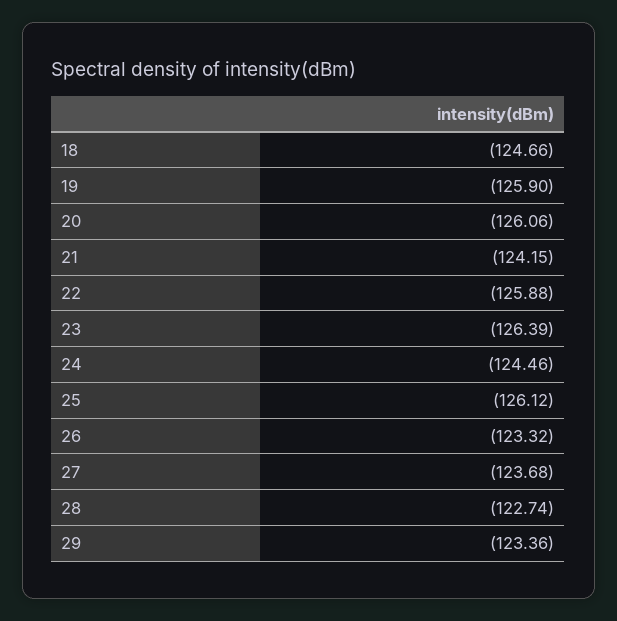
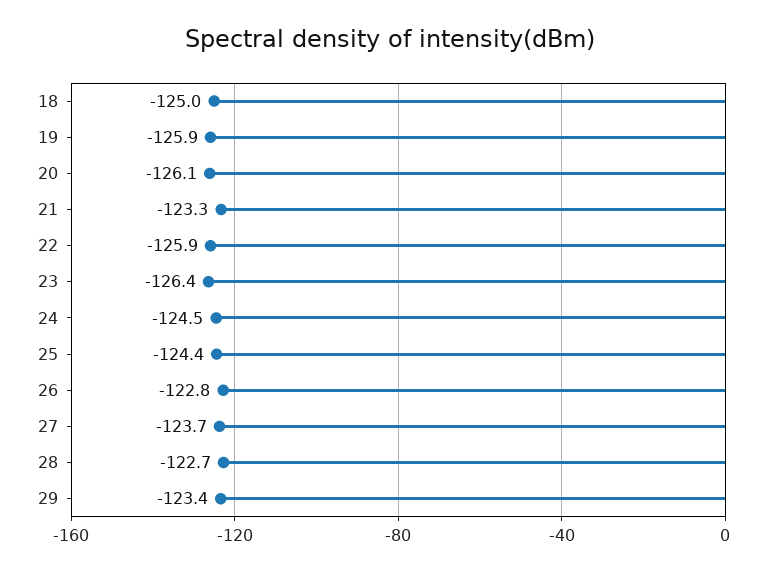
  {
-   "18": -124.66,
+   "18": -125,
    "19": -125.9,
    "20": -126.06,
-   "21": -124.15,
+   "21": -123.3,
    "22": -125.88,
    "23": -126.39,
    "24": -124.46,
-   "25": -126.12,
+   "25": -124.4,
-   "26": -123.32,
+   "26": -122.8,
    "27": -123.68,
    "28": -122.74,
    "29": -123.36
  }

